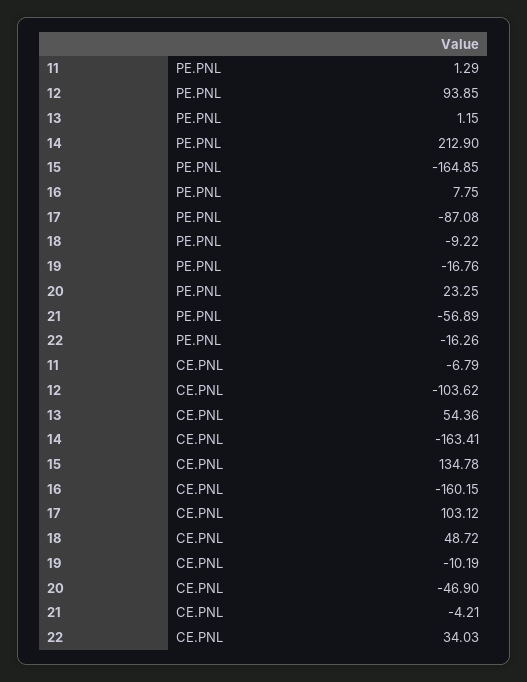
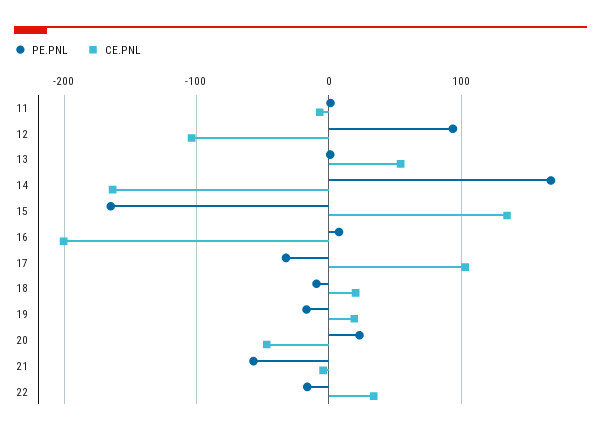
  {
    "PE.PNL": {
      "11": 1.29,
      "12": 93.85,
      "13": 1.15,
-     "14": 212.9,
+     "14": 170,
      "15": -164.85,
      "16": 7.75,
-     "17": -87.08,
+     "17": -30,
      "18": -9.22,
      "19": -16.76,
      "20": 23.25,
      "21": -56.89,
      "22": -16.26
    },
    "CE.PNL": {
      "11": -6.79,
      "12": -103.62,
      "13": 54.36,
      "14": -163.41,
      "15": 134.78,
-     "16": -160.15,
+     "16": -200,
      "17": 103.12,
-     "18": 48.72,
+     "18": 20,
-     "19": -10.19,
+     "19": 20,
      "20": -46.9,
      "21": -4.21,
      "22": 34.03
    }
  }

